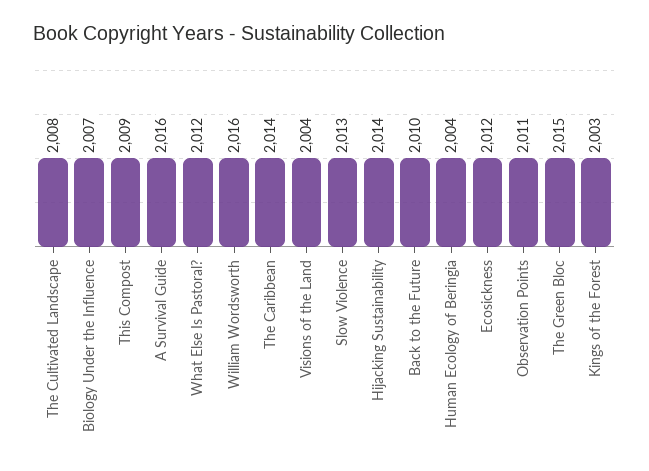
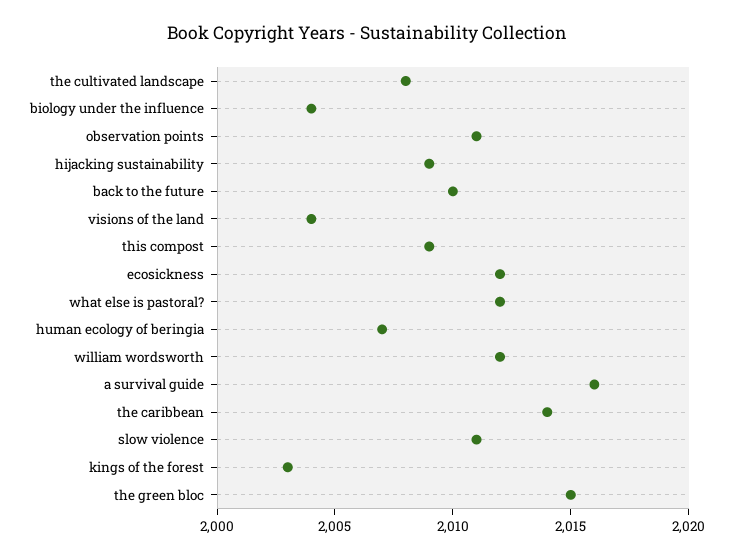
  {
    "The Cultivated Landscape": 2008,
-   "Biology Under the Influence": 2007,
+   "Biology Under the Influence": 2004,
    "This Compost": 2009,
    "A Survival Guide": 2016,
    "What Else Is Pastoral?": 2012,
-   "William Wordsworth": 2016,
+   "William Wordsworth": 2012,
    "The Caribbean": 2014,
    "Visions of the Land": 2004,
-   "Slow Violence": 2013,
+   "Slow Violence": 2011,
-   "Hijacking Sustainability": 2014,
+   "Hijacking Sustainability": 2009,
    "Back to the Future": 2010,
-   "Human Ecology of Beringia": 2004,
+   "Human Ecology of Beringia": 2007,
    "Ecosickness": 2012,
    "Observation Points": 2011,
    "The Green Bloc": 2015,
    "Kings of the Forest": 2003
  }

